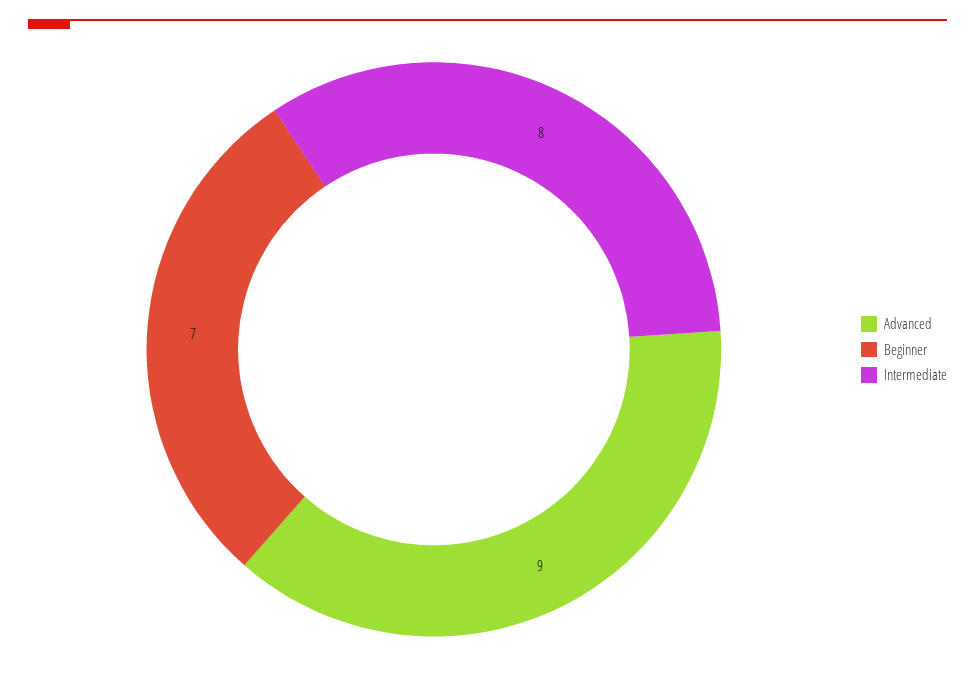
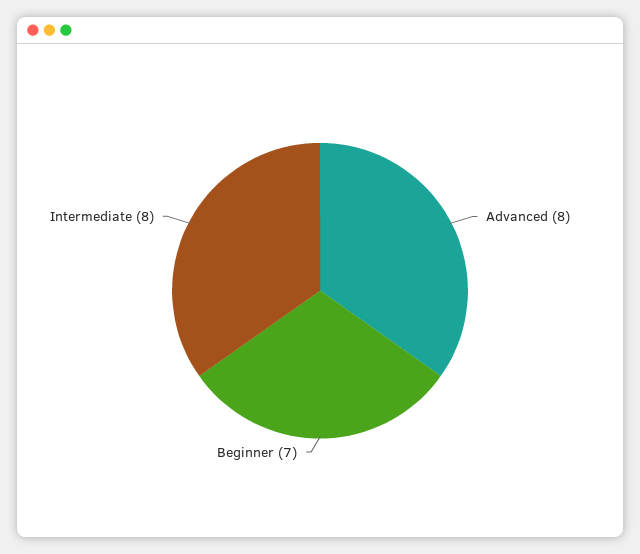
  {
-   "Advanced": 9,
+   "Advanced": 8,
    "Beginner": 7,
    "Intermediate": 8
  }

